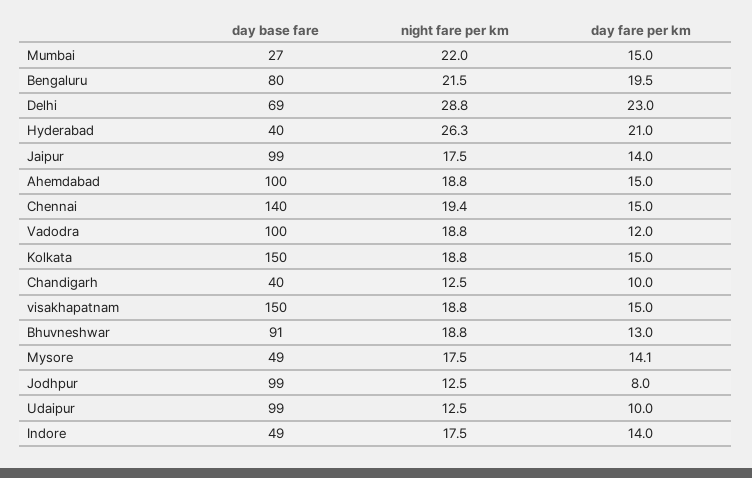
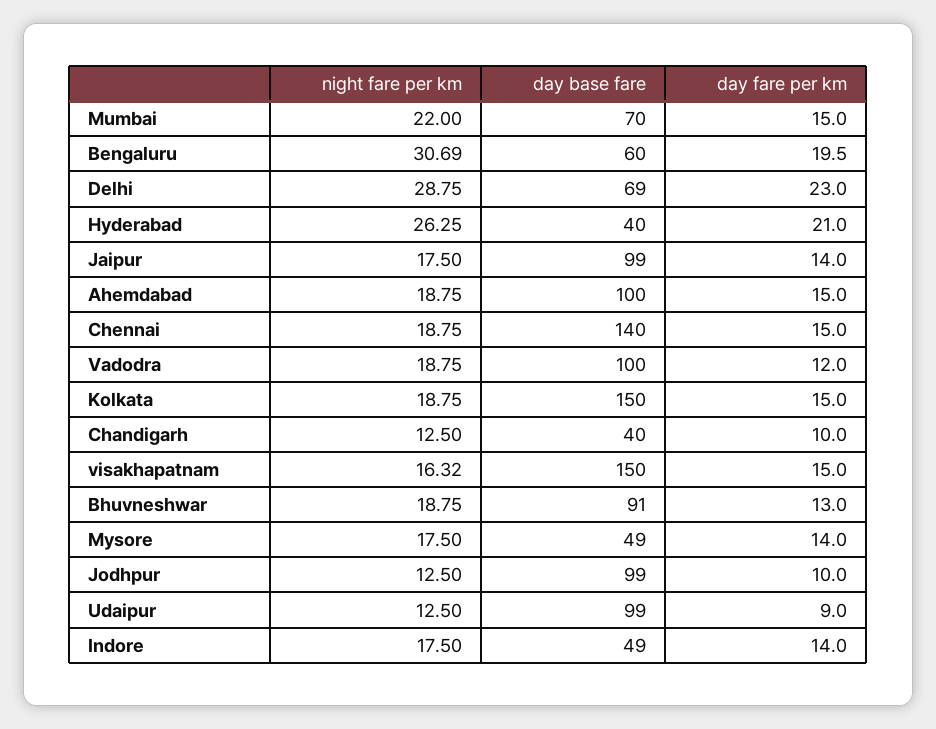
  {
    "day base fare": {
-     "Mumbai": 27,
+     "Mumbai": 70,
-     "Bengaluru": 80,
+     "Bengaluru": 60,
      "Delhi": 69,
      "Hyderabad": 40,
      "Jaipur": 99,
      "Ahemdabad": 100,
      "Chennai": 140,
      "Vadodra": 100,
      "Kolkata": 150,
      "Chandigarh": 40,
      "visakhapatnam": 150,
      "Bhuvneshwar": 91,
      "Mysore": 49,
      "Jodhpur": 99,
      "Udaipur": 99,
      "Indore": 49
    },
    "night fare per km": {
      "Mumbai": 22,
-     "Bengaluru": 21.5,
+     "Bengaluru": 30.69,
      "Delhi": 28.75,
      "Hyderabad": 26.25,
      "Jaipur": 17.5,
      "Ahemdabad": 18.75,
-     "Chennai": 19.4,
+     "Chennai": 18.75,
      "Vadodra": 18.75,
      "Kolkata": 18.75,
      "Chandigarh": 12.5,
-     "visakhapatnam": 18.8,
+     "visakhapatnam": 16.32,
      "Bhuvneshwar": 18.75,
      "Mysore": 17.5,
      "Jodhpur": 12.5,
      "Udaipur": 12.5,
      "Indore": 17.5
    },
    "day fare per km": {
      "Mumbai": 15,
      "Bengaluru": 19.5,
      "Delhi": 23,
      "Hyderabad": 21,
      "Jaipur": 14,
      "Ahemdabad": 15,
      "Chennai": 15,
      "Vadodra": 12,
      "Kolkata": 15,
      "Chandigarh": 10,
      "visakhapatnam": 15,
      "Bhuvneshwar": 13,
-     "Mysore": 14.1,
+     "Mysore": 14,
-     "Jodhpur": 8,
+     "Jodhpur": 10,
-     "Udaipur": 10,
+     "Udaipur": 9,
      "Indore": 14
    }
  }

